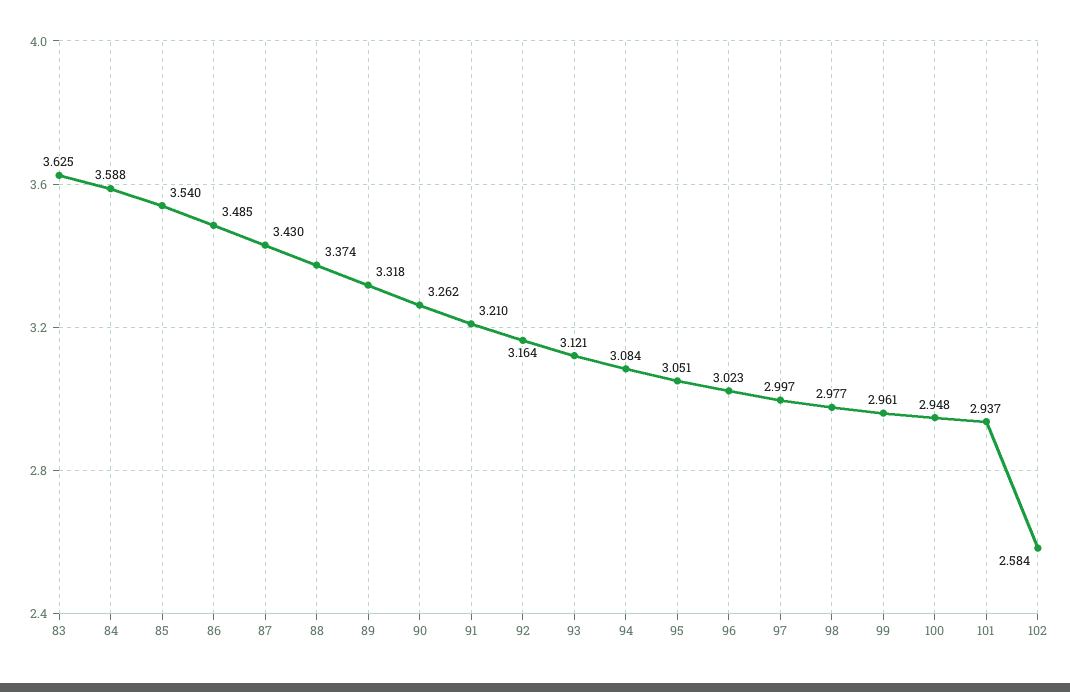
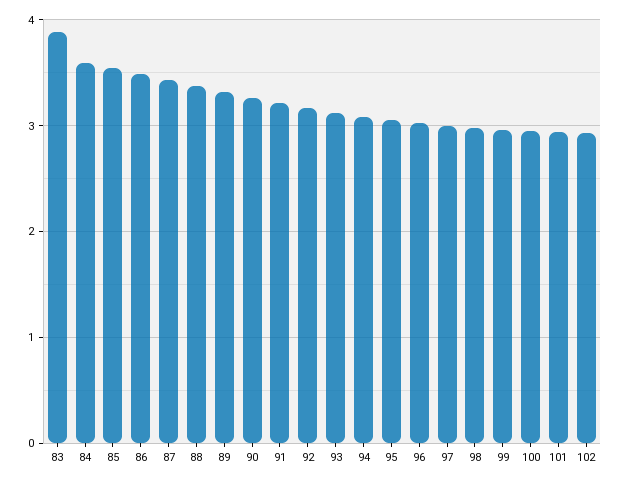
  {
-   "83": 3.625,
+   "83": 3.9,
    "84": 3.588,
    "85": 3.54,
    "86": 3.485,
    "87": 3.43,
    "88": 3.374,
    "89": 3.318,
    "90": 3.262,
    "91": 3.21,
    "92": 3.164,
    "93": 3.121,
    "94": 3.084,
    "95": 3.051,
    "96": 3.023,
    "97": 2.997,
    "98": 2.977,
    "99": 2.961,
    "100": 2.948,
    "101": 2.937,
-   "102": 2.584
+   "102": 2.9
  }

